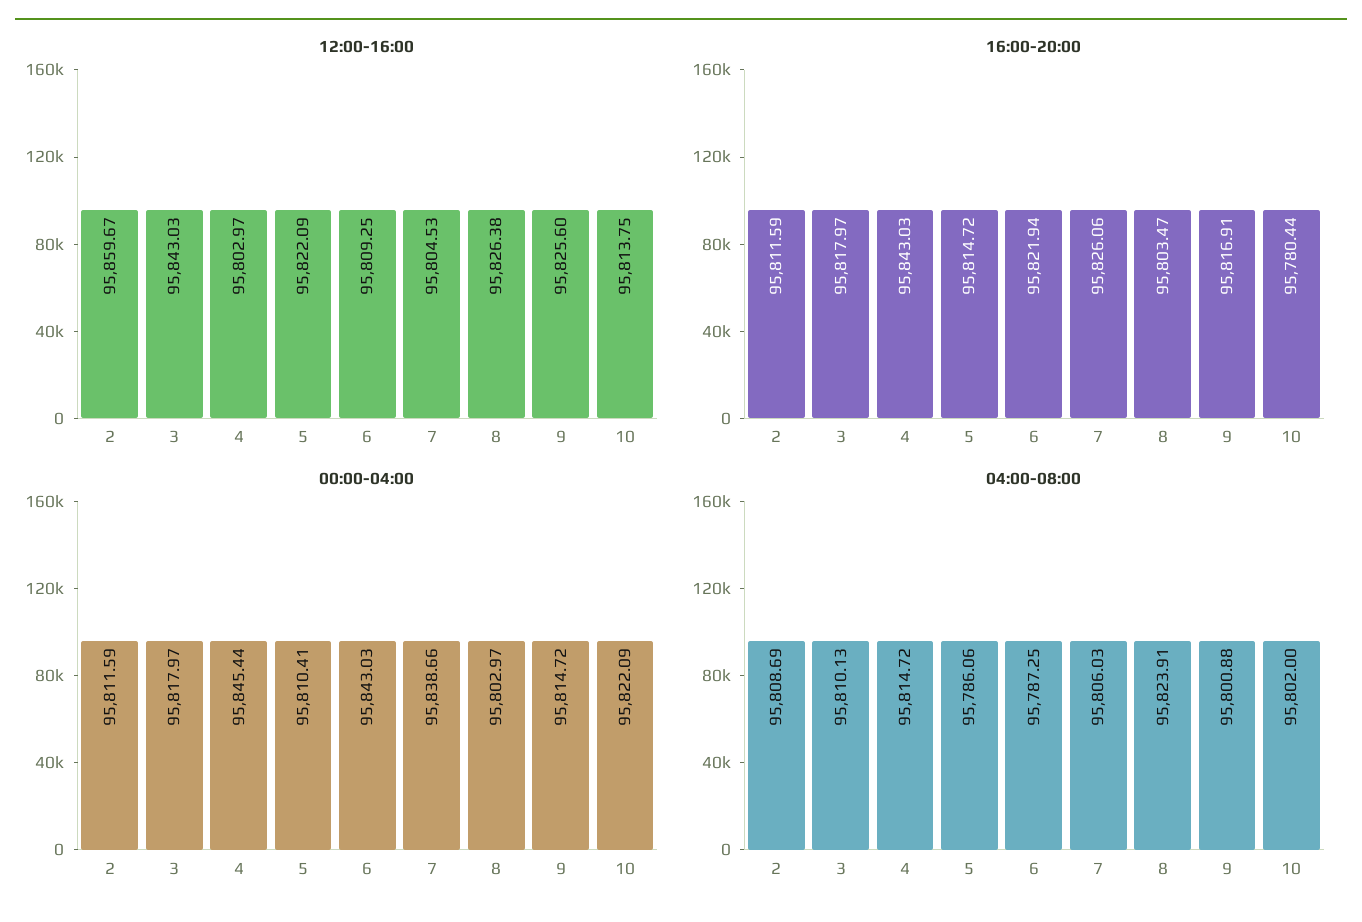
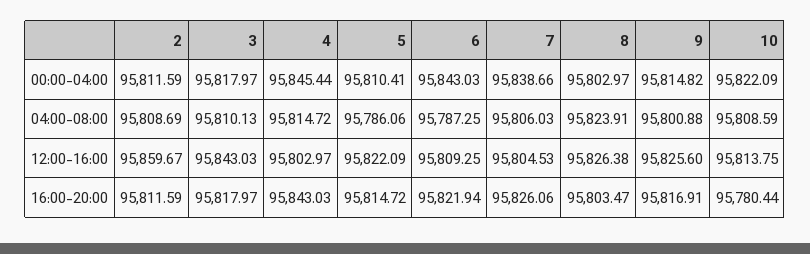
  {
    "12:00-16:00": {
      "2": 95859.67,
      "3": 95843.03,
      "4": 95802.97,
      "5": 95822.09,
      "6": 95809.25,
      "7": 95804.53,
      "8": 95826.38,
      "9": 95825.6,
      "10": 95813.75
    },
    "16:00-20:00": {
      "2": 95811.59,
      "3": 95817.97,
      "4": 95843.03,
      "5": 95814.72,
      "6": 95821.94,
      "7": 95826.06,
      "8": 95803.47,
      "9": 95816.91,
      "10": 95780.44
    },
    "00:00-04:00": {
      "2": 95811.59,
      "3": 95817.97,
      "4": 95845.44,
      "5": 95810.41,
      "6": 95843.03,
      "7": 95838.66,
      "8": 95802.97,
-     "9": 95814.72,
+     "9": 95814.82,
      "10": 95822.09
    },
    "04:00-08:00": {
      "2": 95808.69,
      "3": 95810.13,
      "4": 95814.72,
      "5": 95786.06,
      "6": 95787.25,
      "7": 95806.03,
      "8": 95823.91,
      "9": 95800.88,
-     "10": 95802
+     "10": 95808.59
    }
  }

